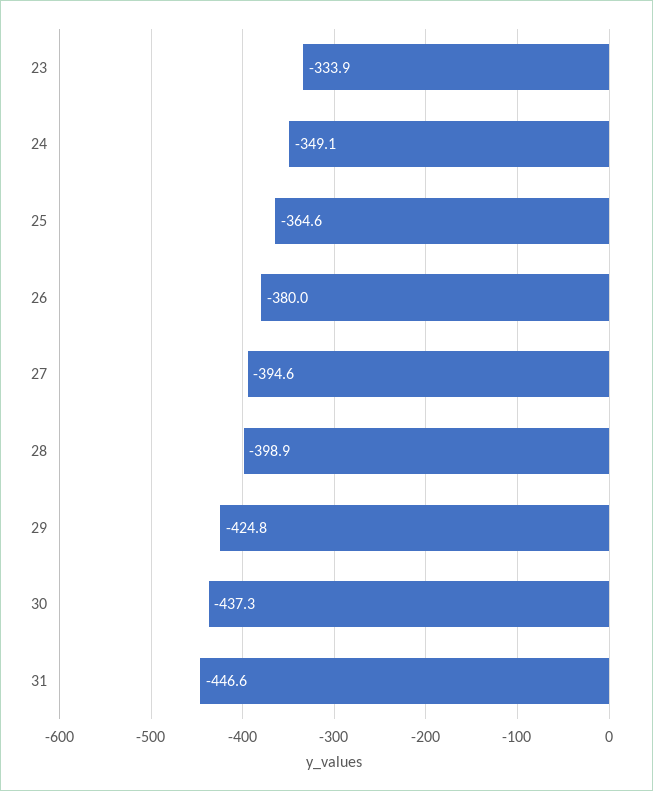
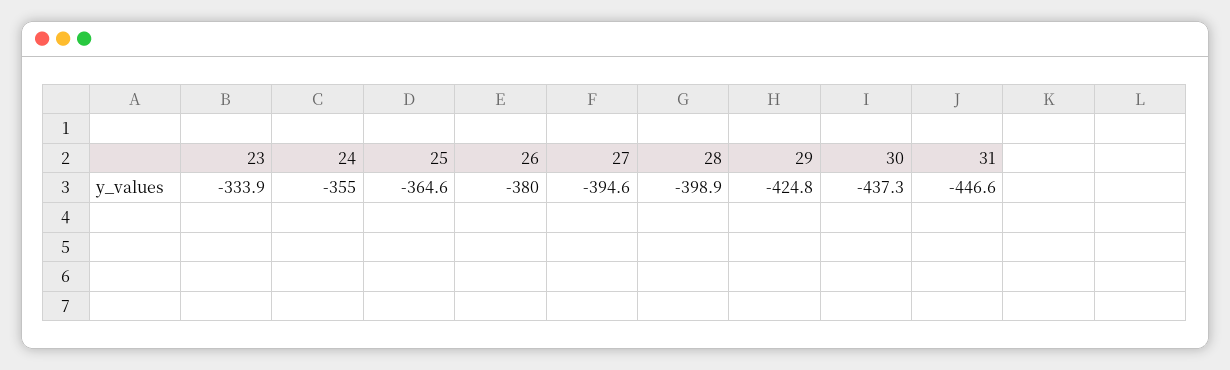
  {
    "23": -333.9,
-   "24": -349.1,
+   "24": -355,
    "25": -364.6,
    "26": -380,
    "27": -394.6,
    "28": -398.9,
    "29": -424.8,
    "30": -437.3,
    "31": -446.6
  }

